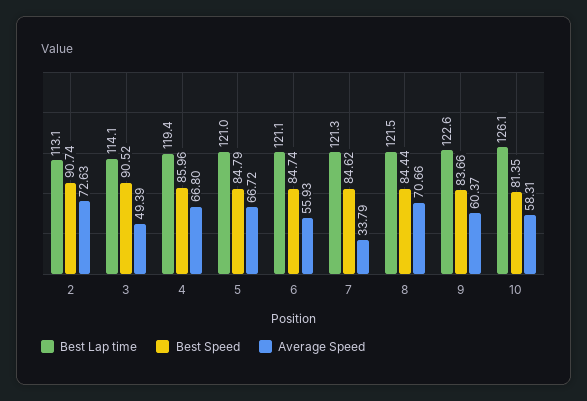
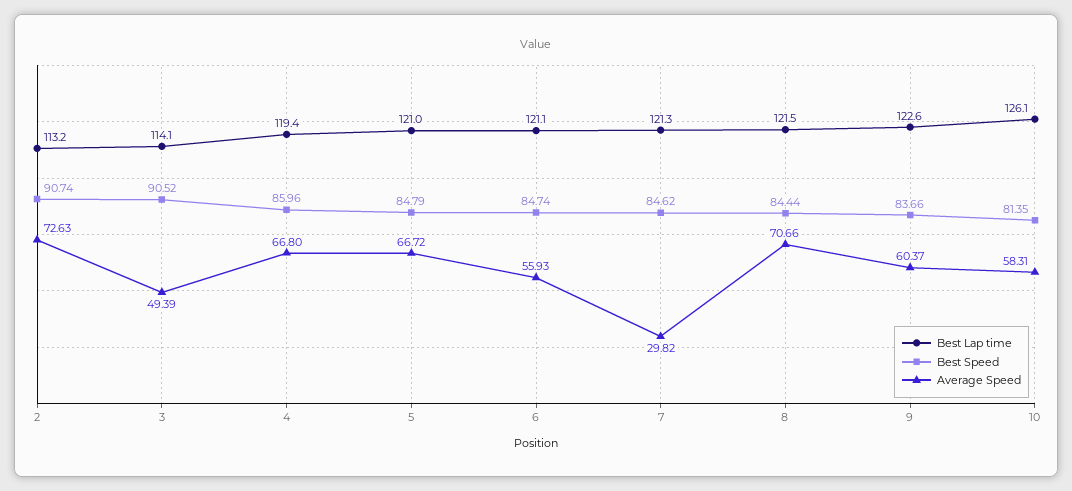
  {
    "Best Lap time": {
-     "2": 113.1,
+     "2": 113.2,
      "3": 114.1,
      "4": 119.4,
      "5": 121,
      "6": 121.1,
      "7": 121.3,
      "8": 121.5,
      "9": 122.6,
      "10": 126.1
    },
    "Best Speed": {
      "2": 90.74,
      "3": 90.52,
      "4": 85.96,
      "5": 84.79,
      "6": 84.74,
      "7": 84.62,
      "8": 84.44,
      "9": 83.66,
      "10": 81.35
    },
    "Average Speed": {
      "2": 72.63,
      "3": 49.39,
      "4": 66.8,
      "5": 66.72,
      "6": 55.93,
-     "7": 33.79,
+     "7": 29.82,
      "8": 70.66,
      "9": 60.37,
      "10": 58.31
    }
  }

